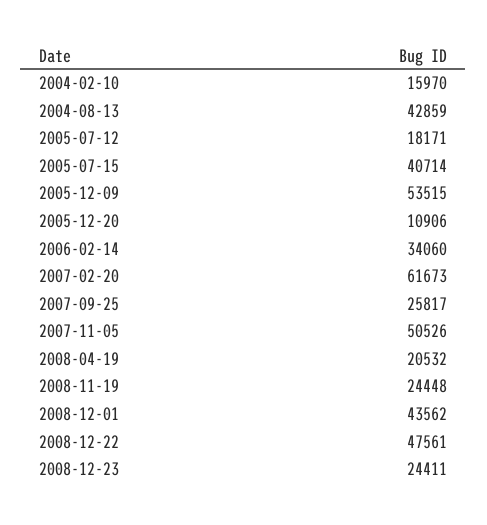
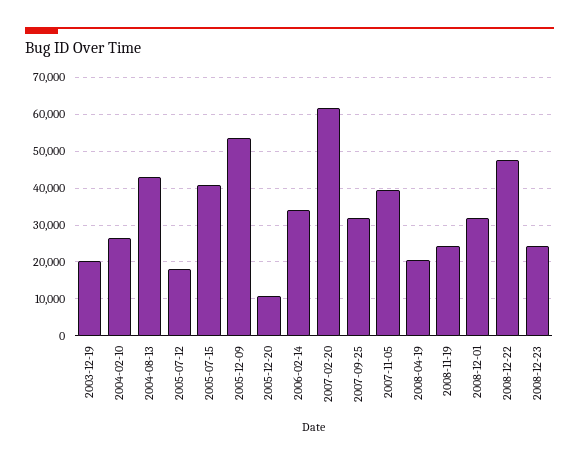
  {
-   "2004-02-10": 15970,
+   "2004-02-10": 26000,
    "2004-08-13": 42859,
    "2005-07-12": 18171,
    "2005-07-15": 40714,
    "2005-12-09": 53515,
    "2005-12-20": 10906,
    "2006-02-14": 34060,
    "2007-02-20": 61673,
-   "2007-09-25": 25817,
+   "2007-09-25": 32000,
-   "2007-11-05": 50526,
+   "2007-11-05": 40000,
    "2008-04-19": 20532,
    "2008-11-19": 24448,
-   "2008-12-01": 43562,
+   "2008-12-01": 32000,
    "2008-12-22": 47561,
-   "2008-12-23": 24411
+   "2008-12-23": 24411,
+   "2003-12-19": 20000
  }

